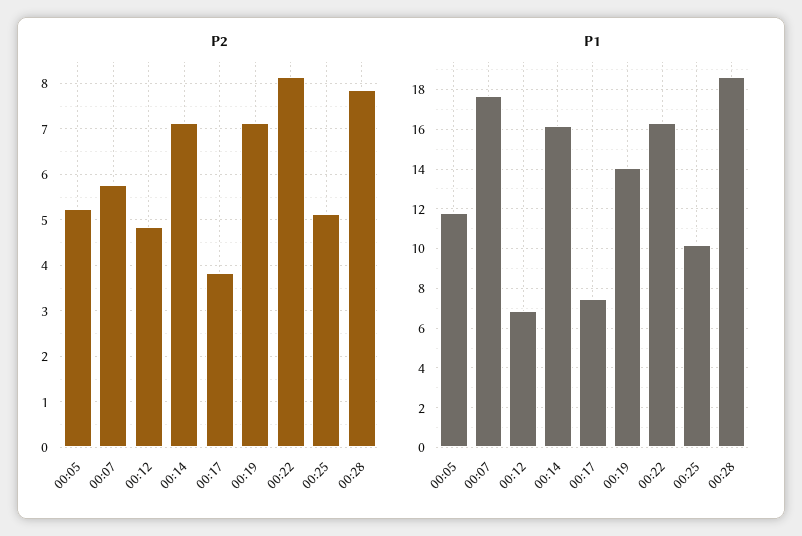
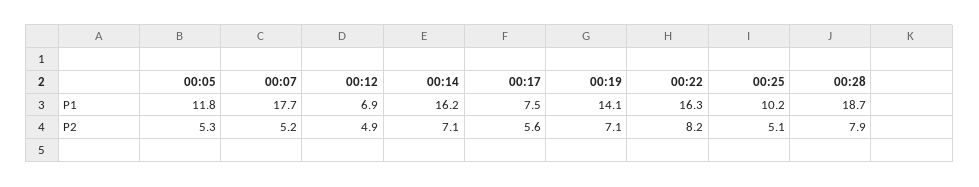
  {
    "P2": {
      "00:05": 5.3,
-     "00:07": 5.8,
+     "00:07": 5.2,
      "00:12": 4.9,
      "00:14": 7.1,
-     "00:17": 3.8,
+     "00:17": 5.6,
      "00:19": 7.1,
      "00:22": 8.2,
      "00:25": 5.1,
      "00:28": 7.9
    },
    "P1": {
      "00:05": 11.8,
      "00:07": 17.7,
      "00:12": 6.9,
      "00:14": 16.2,
      "00:17": 7.5,
      "00:19": 14.1,
      "00:22": 16.3,
      "00:25": 10.2,
      "00:28": 18.7
    }
  }

